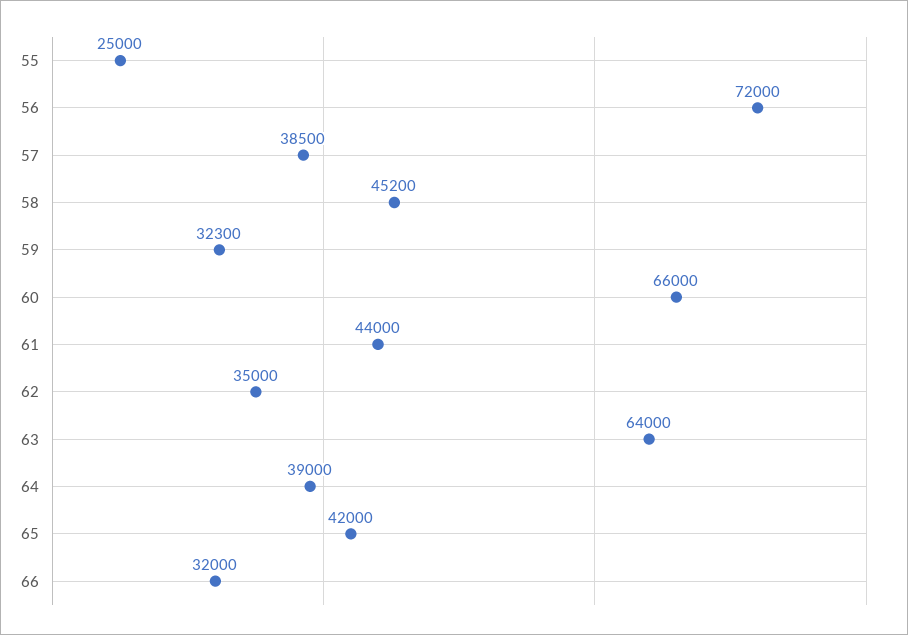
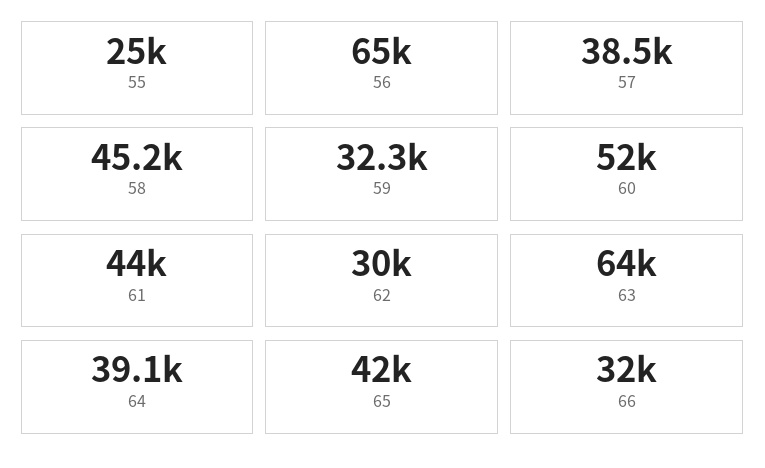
  {
    "55": 25000,
-   "56": 72000,
+   "56": 65000,
    "57": 38500,
    "58": 45200,
    "59": 32300,
-   "60": 66000,
+   "60": 52000,
    "61": 44000,
-   "62": 35000,
+   "62": 30000,
    "63": 64000,
-   "64": 39000,
+   "64": 39100,
    "65": 42000,
    "66": 32000
  }

